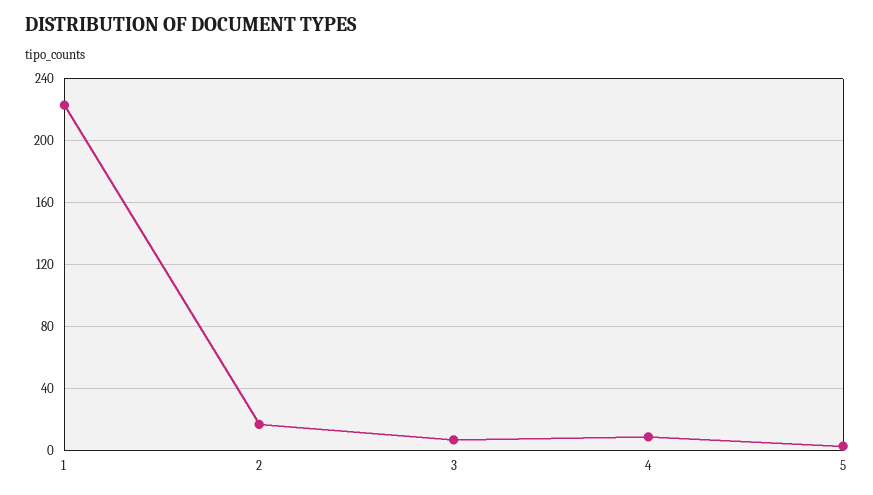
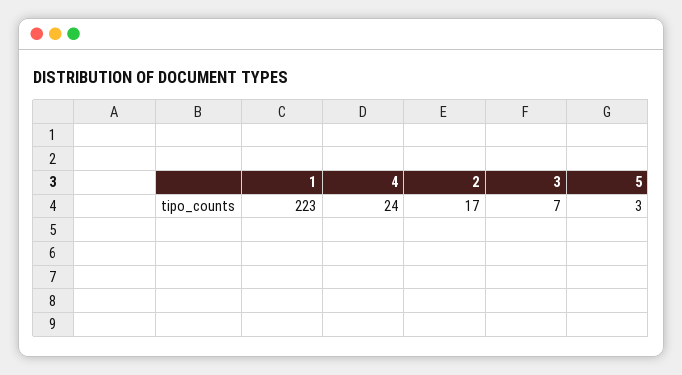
  {
    "1": 223,
    "2": 17,
    "3": 7,
-   "4": 10,
+   "4": 24,
    "5": 3
  }

